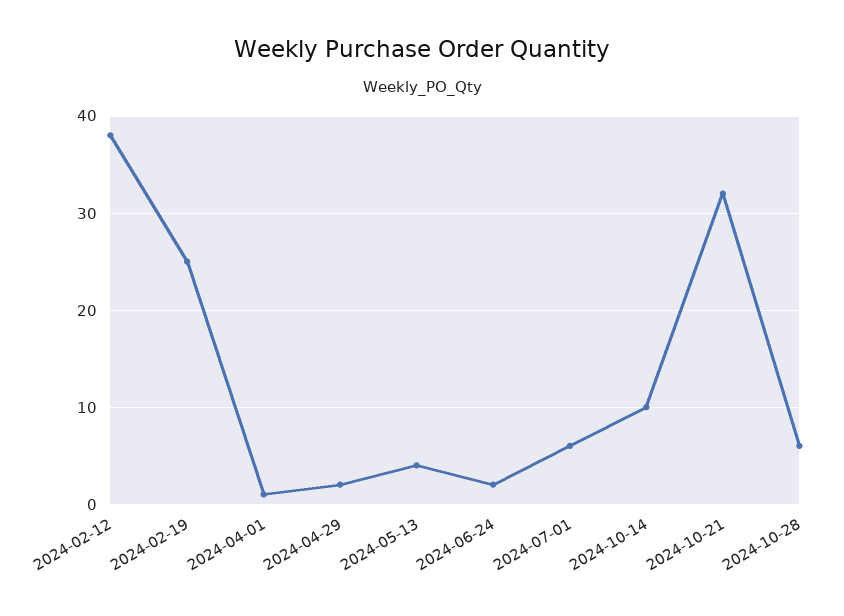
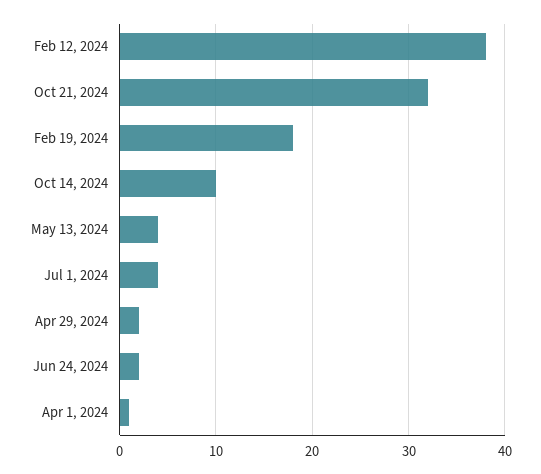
  {
    "2024-02-12": 38,
-   "2024-02-19": 25,
+   "2024-02-19": 18,
    "2024-04-01": 1,
    "2024-04-29": 2,
    "2024-05-13": 4,
    "2024-06-24": 2,
-   "2024-07-01": 6,
+   "2024-07-01": 4,
    "2024-10-14": 10,
-   "2024-10-21": 32,
+   "2024-10-21": 32
-   "2024-10-28": 6
  }

